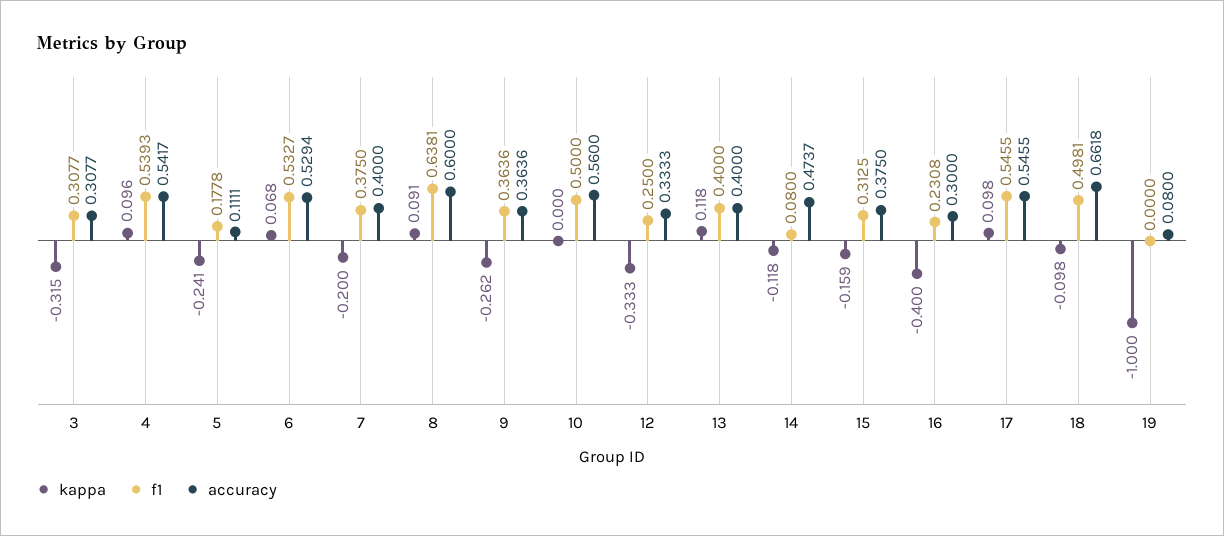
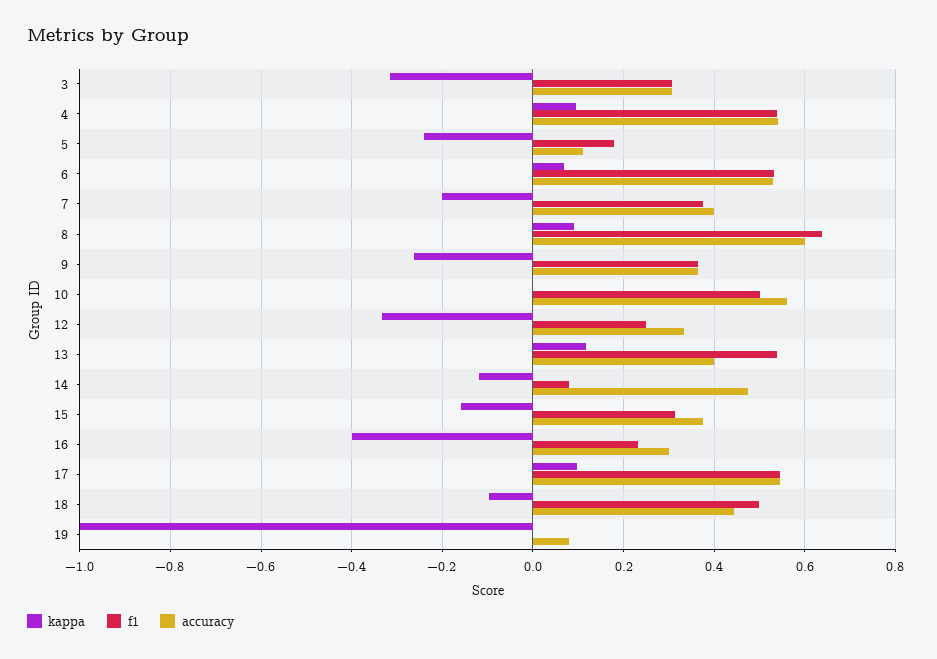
  {
    "kappa": {
      "3": -0.315,
      "4": 0.096,
      "5": -0.241,
      "6": 0.068,
      "7": -0.2,
      "8": 0.091,
      "9": -0.262,
      "10": 0,
      "12": -0.333,
      "13": 0.118,
      "14": -0.118,
      "15": -0.159,
      "16": -0.4,
      "17": 0.098,
      "18": -0.098,
      "19": -1
    },
    "f1": {
      "3": 0.3077,
      "4": 0.5393,
      "5": 0.1778,
      "6": 0.5327,
      "7": 0.375,
      "8": 0.6381,
      "9": 0.3636,
      "10": 0.5,
      "12": 0.25,
-     "13": 0.4,
+     "13": 0.54,
      "14": 0.08,
      "15": 0.3125,
      "16": 0.2308,
      "17": 0.5455,
      "18": 0.4981,
      "19": 0
    },
    "accuracy": {
      "3": 0.3077,
      "4": 0.5417,
      "5": 0.1111,
      "6": 0.5294,
      "7": 0.4,
      "8": 0.6,
      "9": 0.3636,
      "10": 0.56,
      "12": 0.3333,
      "13": 0.4,
      "14": 0.4737,
      "15": 0.375,
      "16": 0.3,
      "17": 0.5455,
-     "18": 0.6618,
+     "18": 0.44,
      "19": 0.08
    }
  }

